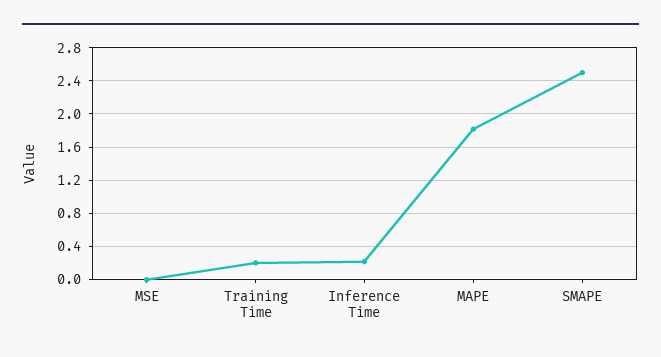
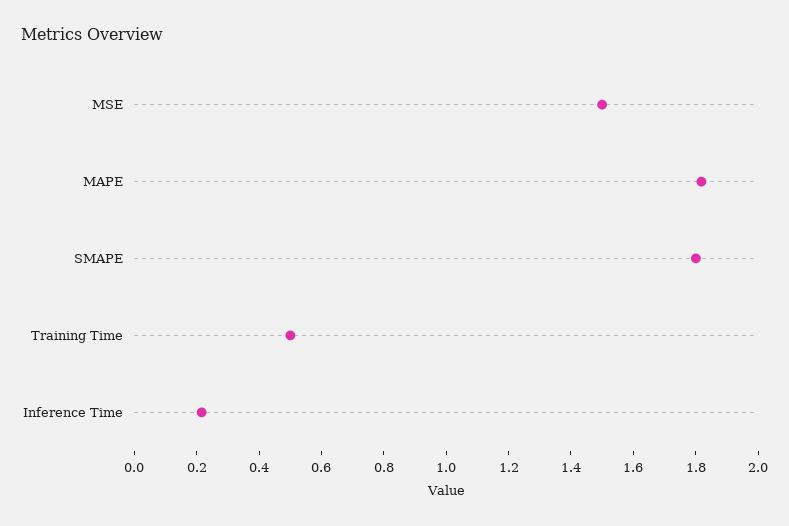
  {
-   "MSE": 0,
+   "MSE": 1.5,
-   "Training Time": 0.2,
+   "Training Time": 0.5,
    "Inference Time": 0.2,
    "MAPE": 1.8,
-   "SMAPE": 2.5
+   "SMAPE": 1.8
  }

